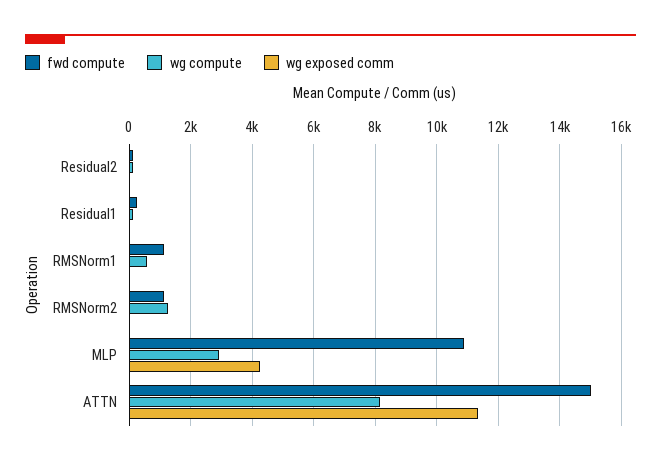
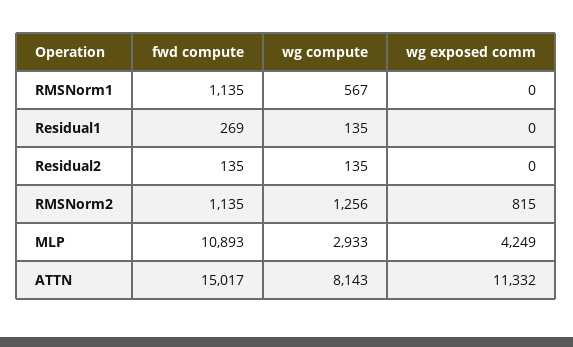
  {
    "fwd compute": {
      "Residual2": 135,
      "Residual1": 269,
      "RMSNorm1": 1135,
      "RMSNorm2": 1135,
      "MLP": 10893,
      "ATTN": 15017
    },
    "wg compute": {
      "Residual2": 135,
      "Residual1": 135,
      "RMSNorm1": 567,
      "RMSNorm2": 1256,
      "MLP": 2933,
      "ATTN": 8143
    },
    "wg exposed comm": {
      "Residual2": 0,
      "Residual1": 0,
      "RMSNorm1": 0,
-     "RMSNorm2": 0,
+     "RMSNorm2": 815,
      "MLP": 4249,
      "ATTN": 11332
    }
  }

